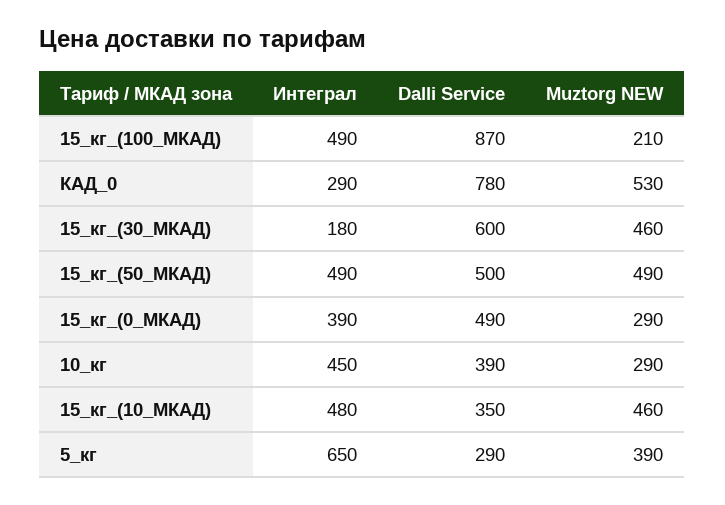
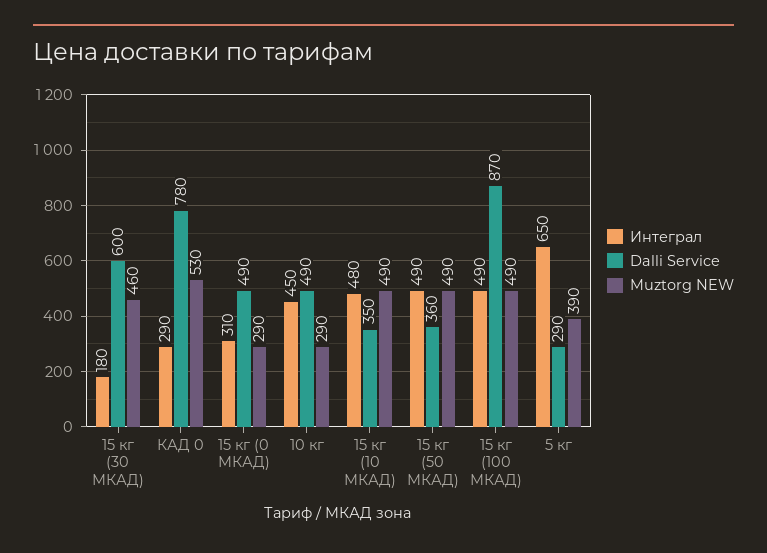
  {
    "Интеграл": {
      "15_кг_(100_МКАД)": 490,
      "КАД_0": 290,
      "15_кг_(30_МКАД)": 180,
      "15_кг_(50_МКАД)": 490,
-     "15_кг_(0_МКАД)": 390,
+     "15_кг_(0_МКАД)": 310,
      "10_кг": 450,
      "15_кг_(10_МКАД)": 480,
      "5_кг": 650
    },
    "Dalli Service": {
      "15_кг_(100_МКАД)": 870,
      "КАД_0": 780,
      "15_кг_(30_МКАД)": 600,
-     "15_кг_(50_МКАД)": 500,
+     "15_кг_(50_МКАД)": 360,
      "15_кг_(0_МКАД)": 490,
-     "10_кг": 390,
+     "10_кг": 490,
      "15_кг_(10_МКАД)": 350,
      "5_кг": 290
    },
    "Muztorg NEW": {
-     "15_кг_(100_МКАД)": 210,
+     "15_кг_(100_МКАД)": 490,
      "КАД_0": 530,
      "15_кг_(30_МКАД)": 460,
      "15_кг_(50_МКАД)": 490,
      "15_кг_(0_МКАД)": 290,
      "10_кг": 290,
-     "15_кг_(10_МКАД)": 460,
+     "15_кг_(10_МКАД)": 490,
      "5_кг": 390
    }
  }

